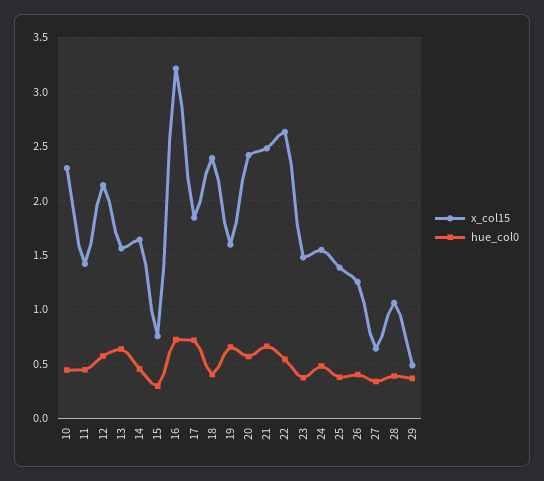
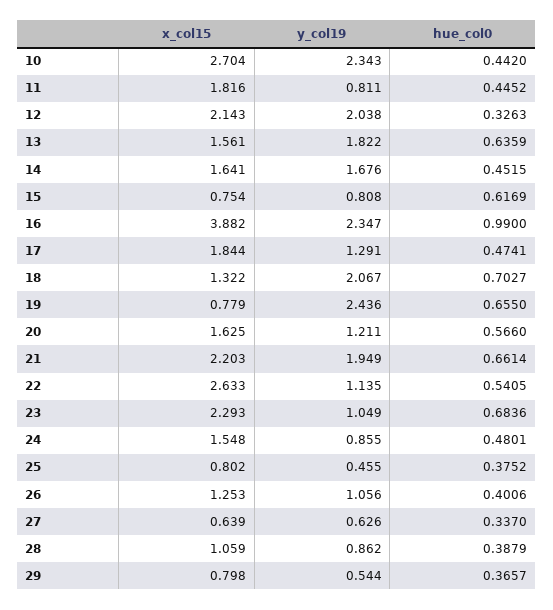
  {
    "x_col15": {
-     "10": 2.3,
+     "10": 2.704,
-     "11": 1.4,
+     "11": 1.816,
      "12": 2.143,
      "13": 1.561,
      "14": 1.641,
      "15": 0.754,
-     "16": 3.2,
+     "16": 3.882,
      "17": 1.844,
-     "18": 2.4,
+     "18": 1.322,
-     "19": 1.6,
+     "19": 0.779,
-     "20": 2.4,
+     "20": 1.625,
-     "21": 2.5,
+     "21": 2.203,
      "22": 2.633,
-     "23": 1.5,
+     "23": 2.293,
      "24": 1.548,
-     "25": 1.4,
+     "25": 0.802,
      "26": 1.253,
      "27": 0.639,
      "28": 1.059,
-     "29": 0.5
+     "29": 0.798
    },
    "hue_col0": {
      "10": 0.442,
      "11": 0.4452,
-     "12": 0.6,
+     "12": 0.3263,
      "13": 0.6359,
      "14": 0.4515,
-     "15": 0.3,
+     "15": 0.6169,
-     "16": 0.7,
+     "16": 0.99,
-     "17": 0.7,
+     "17": 0.4741,
-     "18": 0.4,
+     "18": 0.7027,
      "19": 0.655,
      "20": 0.566,
      "21": 0.6614,
      "22": 0.5405,
-     "23": 0.4,
+     "23": 0.6836,
      "24": 0.4801,
      "25": 0.3752,
      "26": 0.4006,
      "27": 0.337,
      "28": 0.3879,
      "29": 0.3657
-   }
+   },
+   "y_col19": {
+     "10": 2.343,
+     "11": 0.811,
+     "12": 2.038,
+     "13": 1.822,
+     "14": 1.676,
+     "15": 0.808,
+     "16": 2.347,
+     "17": 1.291,
+     "18": 2.067,
+     "19": 2.436,
+     "20": 1.211,
+     "21": 1.949,
+     "22": 1.135,
+     "23": 1.049,
+     "24": 0.855,
+     "25": 0.455,
+     "26": 1.056,
+     "27": 0.626,
+     "28": 0.862,
+     "29": 0.544
+   }
  }

